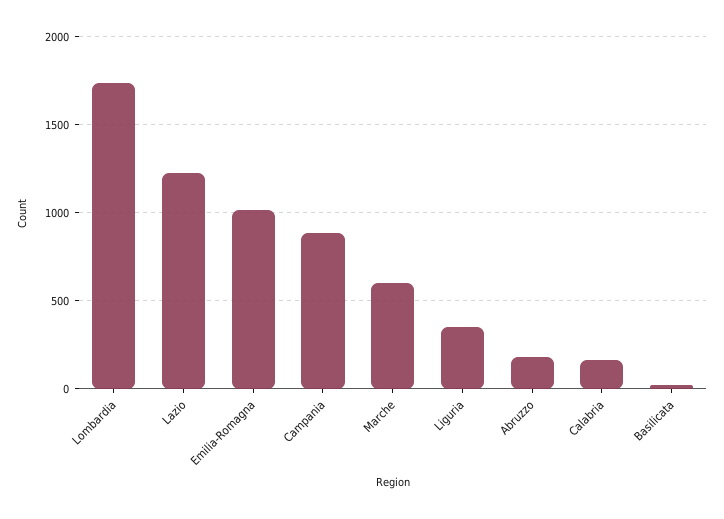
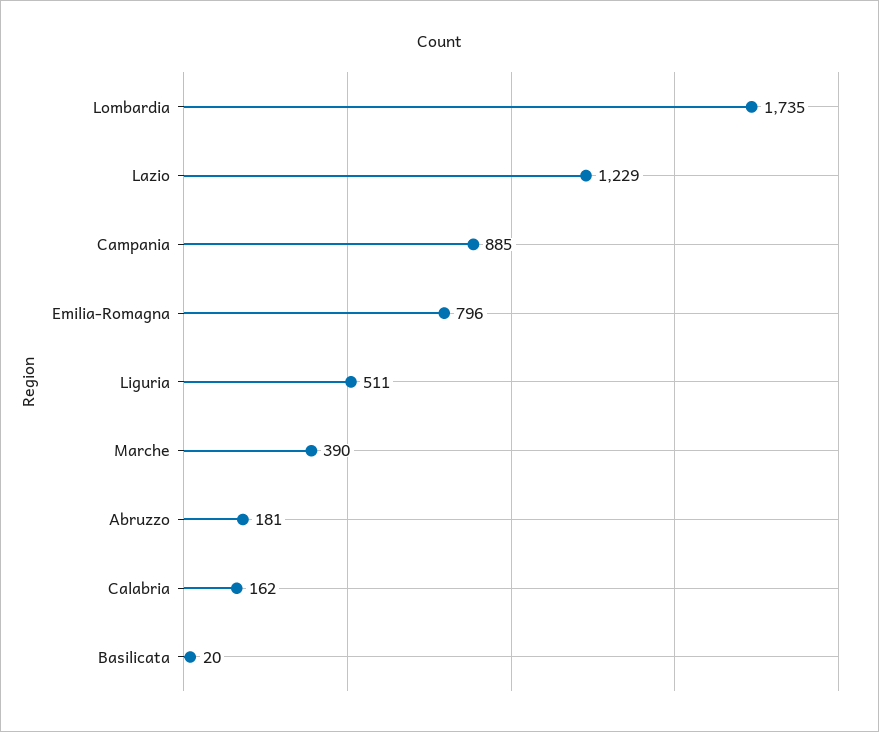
  {
    "Lombardia": 1735,
    "Lazio": 1229,
-   "Emilia-Romagna": 1000,
+   "Emilia-Romagna": 796,
    "Campania": 885,
-   "Marche": 600,
+   "Marche": 390,
-   "Liguria": 350,
+   "Liguria": 511,
    "Abruzzo": 181,
    "Calabria": 162,
    "Basilicata": 20
  }

